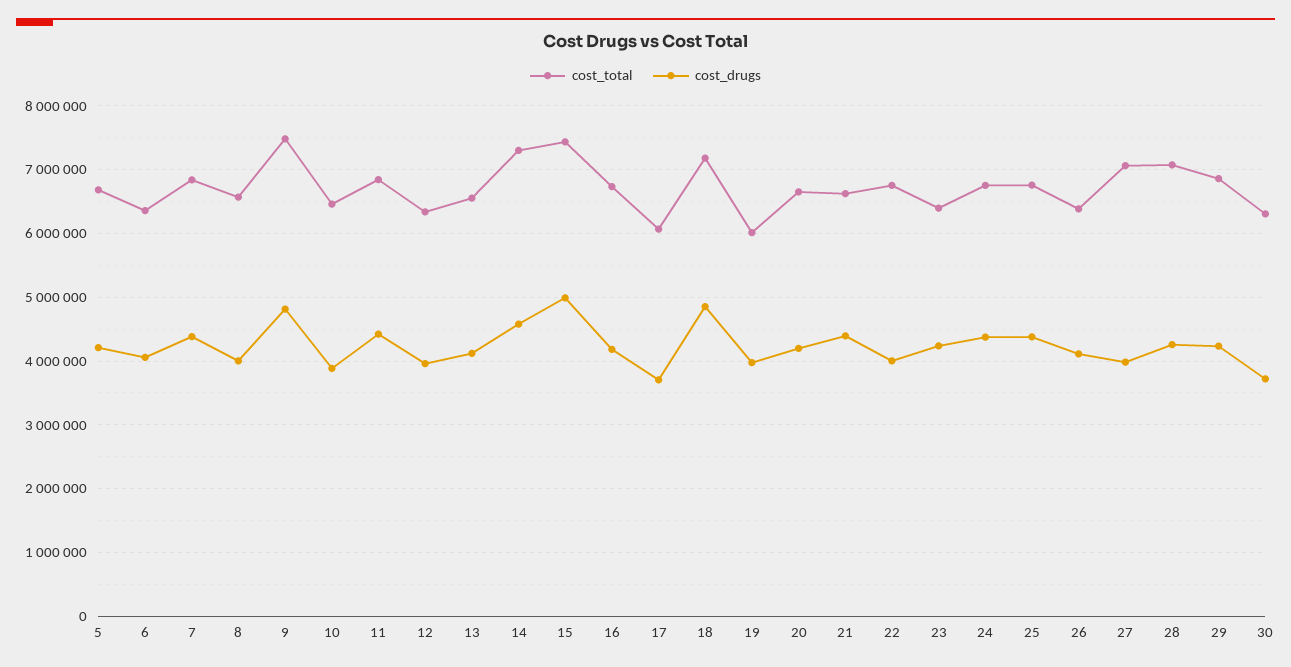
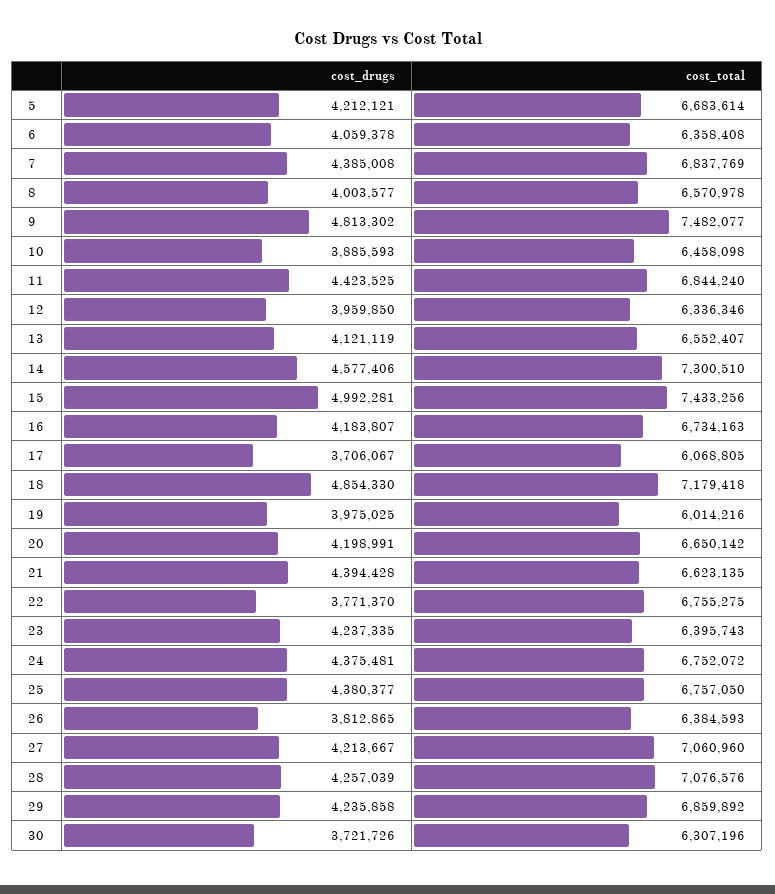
  {
    "cost_total": {
      "5": 6683614,
      "6": 6358408,
      "7": 6837769,
      "8": 6570978,
      "9": 7482077,
      "10": 6458098,
      "11": 6844240,
      "12": 6336346,
      "13": 6552407,
      "14": 7300510,
      "15": 7433256,
      "16": 6734163,
      "17": 6068805,
      "18": 7179418,
      "19": 6014216,
      "20": 6650142,
      "21": 6623135,
      "22": 6755275,
      "23": 6395743,
      "24": 6752072,
      "25": 6757050,
      "26": 6384593,
      "27": 7060960,
      "28": 7076576,
      "29": 6859892,
      "30": 6307196
    },
    "cost_drugs": {
      "5": 4212121,
      "6": 4059378,
      "7": 4385008,
      "8": 4003577,
      "9": 4813302,
      "10": 3885593,
      "11": 4423525,
      "12": 3959850,
      "13": 4121119,
      "14": 4577406,
      "15": 4992281,
      "16": 4183807,
      "17": 3706067,
      "18": 4854330,
      "19": 3975025,
      "20": 4198991,
      "21": 4394428,
-     "22": 4000000,
+     "22": 3771370,
      "23": 4237335,
      "24": 4375481,
      "25": 4380377,
-     "26": 4100000,
+     "26": 3812865,
-     "27": 4000000,
+     "27": 4213667,
      "28": 4257039,
      "29": 4235858,
      "30": 3721726
    }
  }

